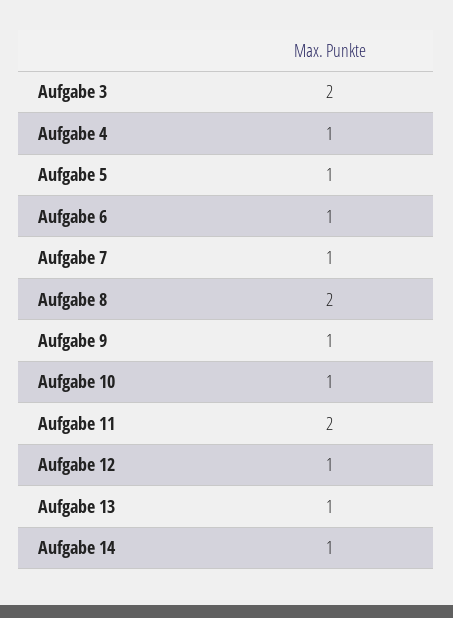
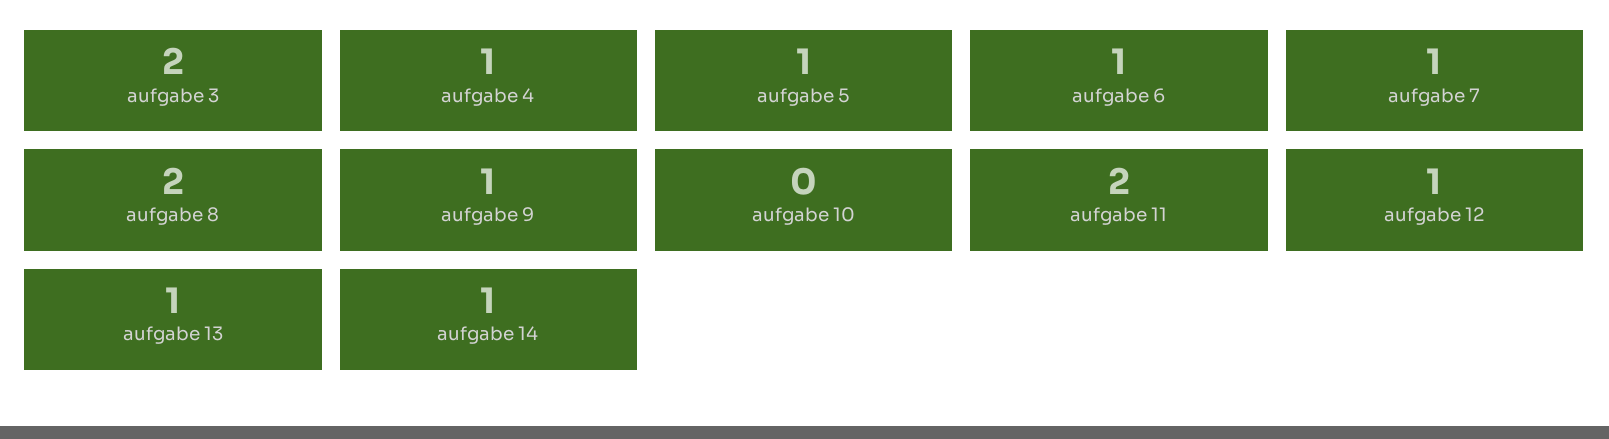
  {
    "Aufgabe 3": 2,
    "Aufgabe 4": 1,
    "Aufgabe 5": 1,
    "Aufgabe 6": 1,
    "Aufgabe 7": 1,
    "Aufgabe 8": 2,
    "Aufgabe 9": 1,
-   "Aufgabe 10": 1,
+   "Aufgabe 10": 0,
    "Aufgabe 11": 2,
    "Aufgabe 12": 1,
    "Aufgabe 13": 1,
    "Aufgabe 14": 1
  }

